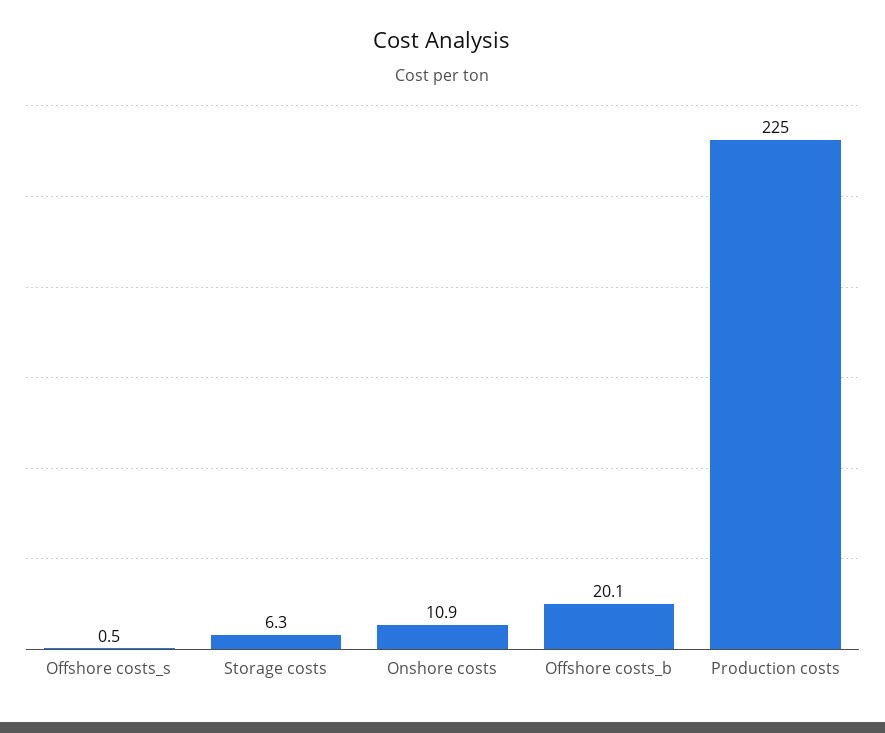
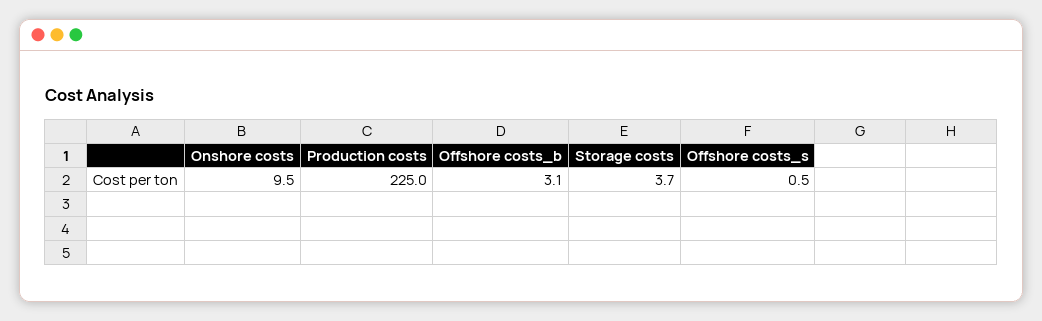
  {
    "Offshore costs_s": 0.5,
-   "Storage costs": 6.3,
+   "Storage costs": 3.7,
-   "Onshore costs": 10.9,
+   "Onshore costs": 9.5,
-   "Offshore costs_b": 20.1,
+   "Offshore costs_b": 3.1,
    "Production costs": 225
  }

